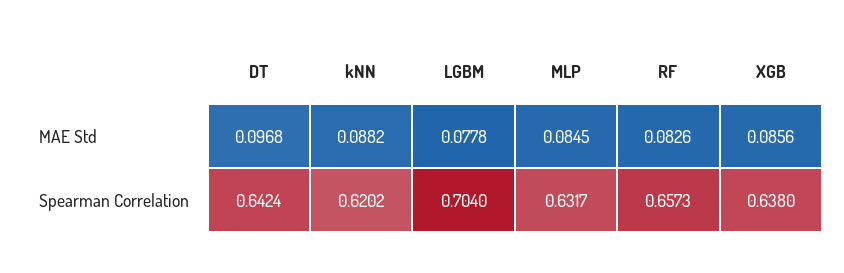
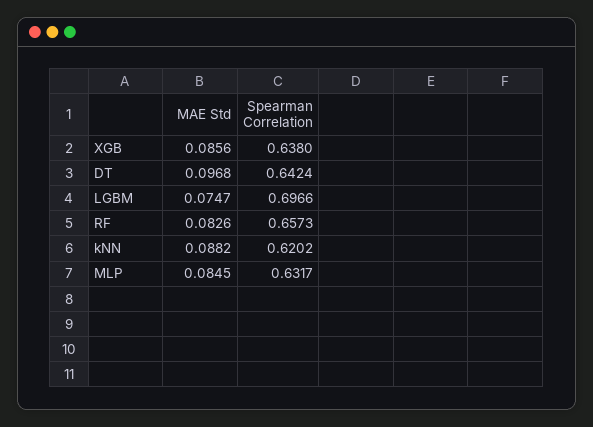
  {
    "DT": {
      "MAE Std": 0.0968,
      "Spearman Correlation": 0.6424
    },
    "kNN": {
      "MAE Std": 0.0882,
      "Spearman Correlation": 0.6202
    },
    "LGBM": {
-     "MAE Std": 0.0778,
+     "MAE Std": 0.0747,
-     "Spearman Correlation": 0.704
+     "Spearman Correlation": 0.6966
    },
    "MLP": {
      "MAE Std": 0.0845,
      "Spearman Correlation": 0.6317
    },
    "RF": {
      "MAE Std": 0.0826,
      "Spearman Correlation": 0.6573
    },
    "XGB": {
      "MAE Std": 0.0856,
      "Spearman Correlation": 0.638
    }
  }

